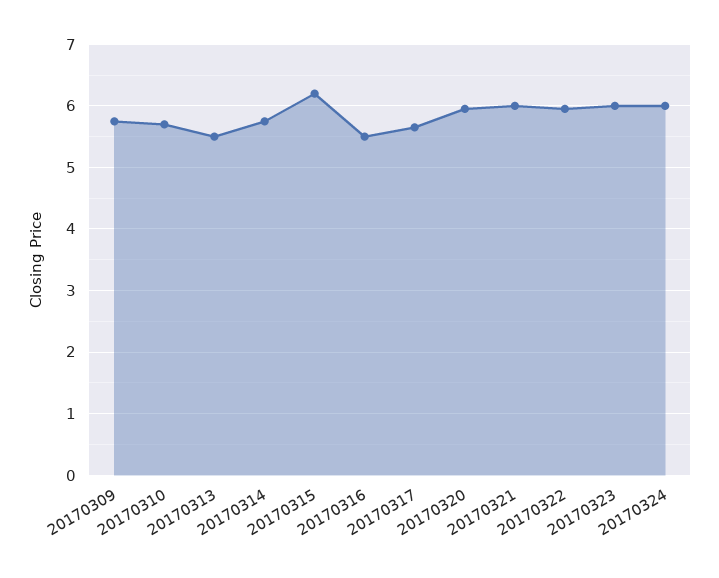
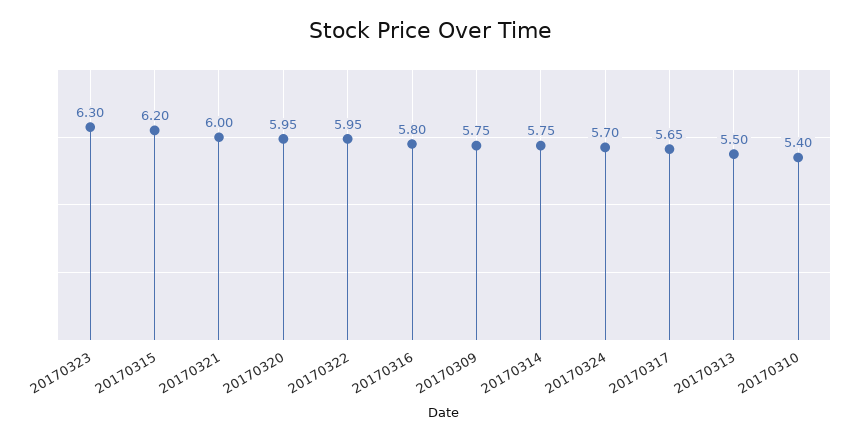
  {
    "20170309": 5.75,
-   "20170310": 5.7,
+   "20170310": 5.4,
    "20170313": 5.5,
    "20170314": 5.75,
    "20170315": 6.2,
-   "20170316": 5.5,
+   "20170316": 5.8,
    "20170317": 5.65,
    "20170320": 5.95,
    "20170321": 6,
    "20170322": 5.95,
-   "20170323": 6,
+   "20170323": 6.3,
-   "20170324": 6
+   "20170324": 5.7
  }

